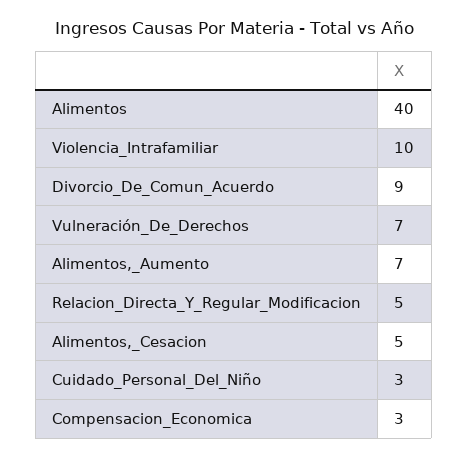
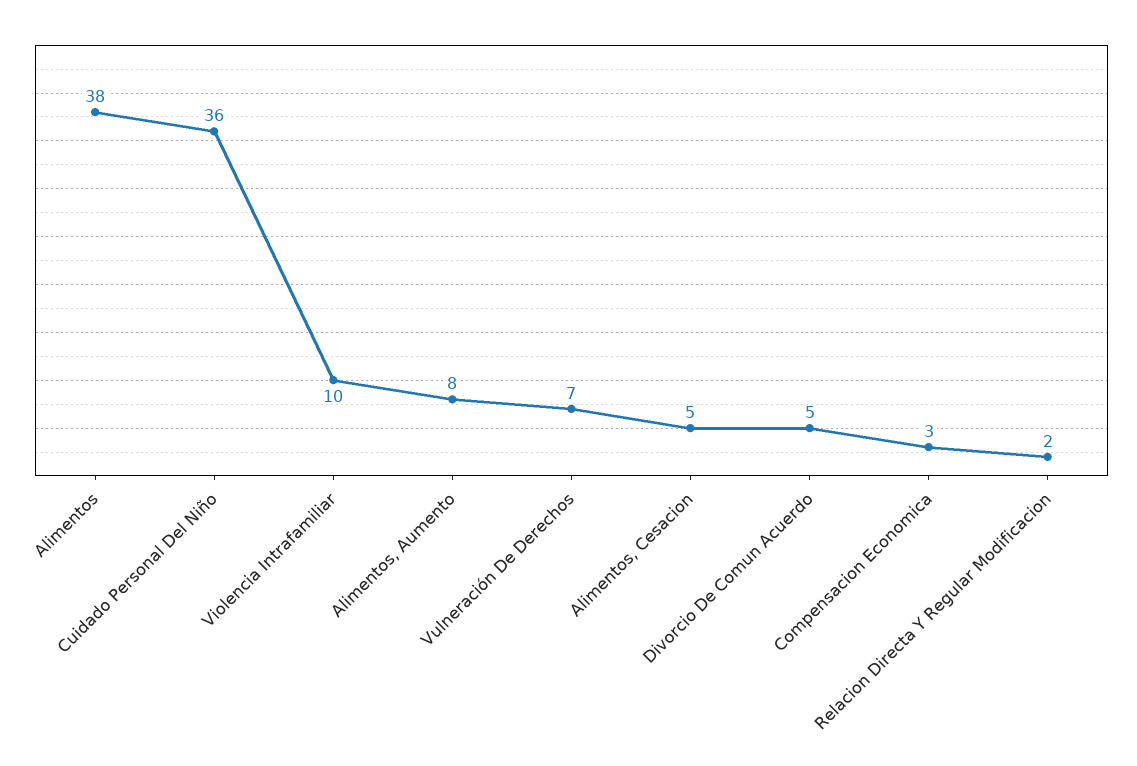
  {
-   "Alimentos": 40,
+   "Alimentos": 38,
    "Violencia_Intrafamiliar": 10,
-   "Divorcio_De_Comun_Acuerdo": 9,
+   "Divorcio_De_Comun_Acuerdo": 5,
    "Vulneración_De_Derechos": 7,
-   "Alimentos,_Aumento": 7,
+   "Alimentos,_Aumento": 8,
-   "Relacion_Directa_Y_Regular_Modificacion": 5,
+   "Relacion_Directa_Y_Regular_Modificacion": 2,
    "Alimentos,_Cesacion": 5,
-   "Cuidado_Personal_Del_Niño": 3,
+   "Cuidado_Personal_Del_Niño": 36,
    "Compensacion_Economica": 3
  }

